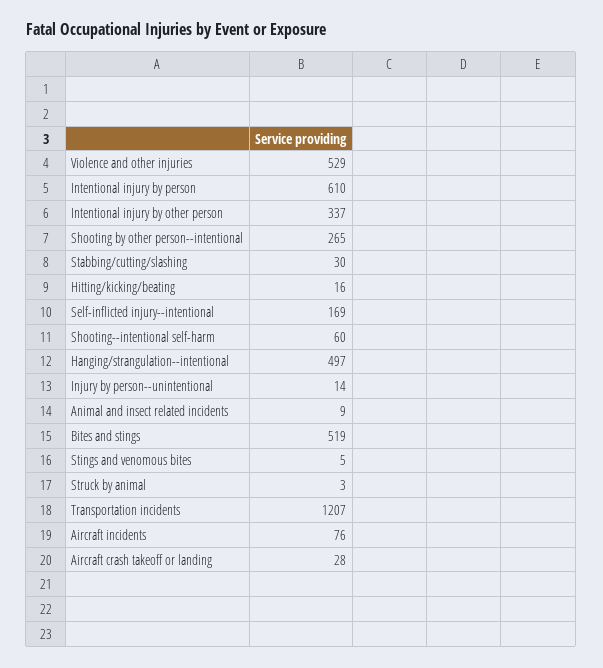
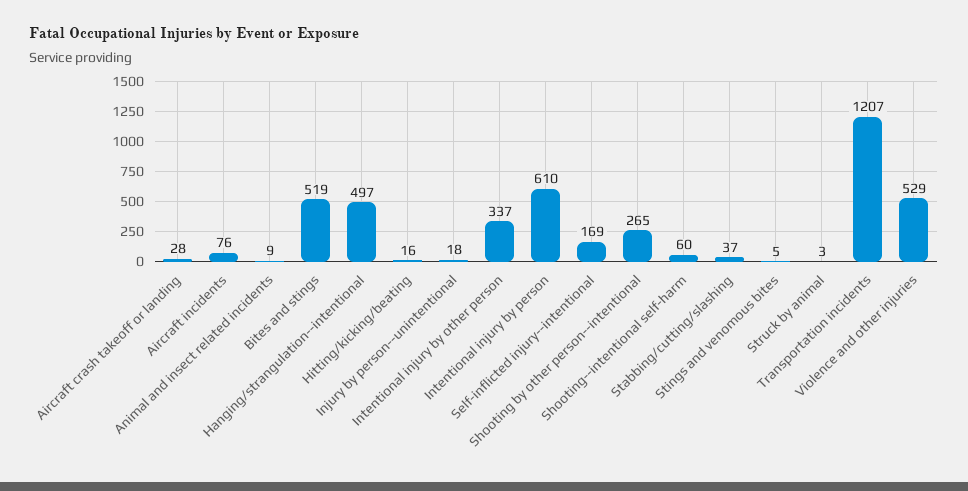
  {
    "Violence and other injuries": 529,
    "Intentional injury by person": 610,
    "Intentional injury by other person": 337,
    "Shooting by other person--intentional": 265,
-   "Stabbing/cutting/slashing": 30,
+   "Stabbing/cutting/slashing": 37,
    "Hitting/kicking/beating": 16,
    "Self-inflicted injury--intentional": 169,
    "Shooting--intentional self-harm": 60,
    "Hanging/strangulation--intentional": 497,
-   "Injury by person--unintentional": 14,
+   "Injury by person--unintentional": 18,
    "Animal and insect related incidents": 9,
    "Bites and stings": 519,
    "Stings and venomous bites": 5,
    "Struck by animal": 3,
    "Transportation incidents": 1207,
    "Aircraft incidents": 76,
    "Aircraft crash takeoff or landing": 28
  }

